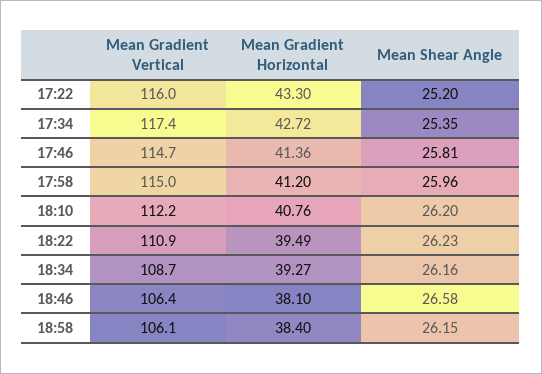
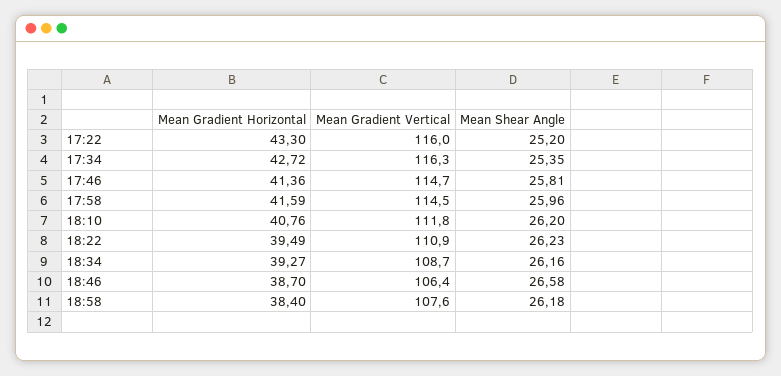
  {
    "Mean Gradient Vertical": {
      "17:22": 116,
-     "17:34": 117.4,
+     "17:34": 116.3,
      "17:46": 114.7,
-     "17:58": 115,
+     "17:58": 114.5,
-     "18:10": 112.2,
+     "18:10": 111.8,
      "18:22": 110.9,
      "18:34": 108.7,
      "18:46": 106.4,
-     "18:58": 106.1
+     "18:58": 107.6
    },
    "Mean Gradient Horizontal": {
      "17:22": 43.3,
      "17:34": 42.72,
      "17:46": 41.36,
-     "17:58": 41.2,
+     "17:58": 41.59,
      "18:10": 40.76,
      "18:22": 39.49,
      "18:34": 39.27,
-     "18:46": 38.1,
+     "18:46": 38.7,
      "18:58": 38.4
    },
    "Mean Shear Angle": {
      "17:22": 25.2,
      "17:34": 25.35,
      "17:46": 25.81,
      "17:58": 25.96,
      "18:10": 26.2,
      "18:22": 26.23,
      "18:34": 26.16,
      "18:46": 26.58,
-     "18:58": 26.15
+     "18:58": 26.18
    }
  }

